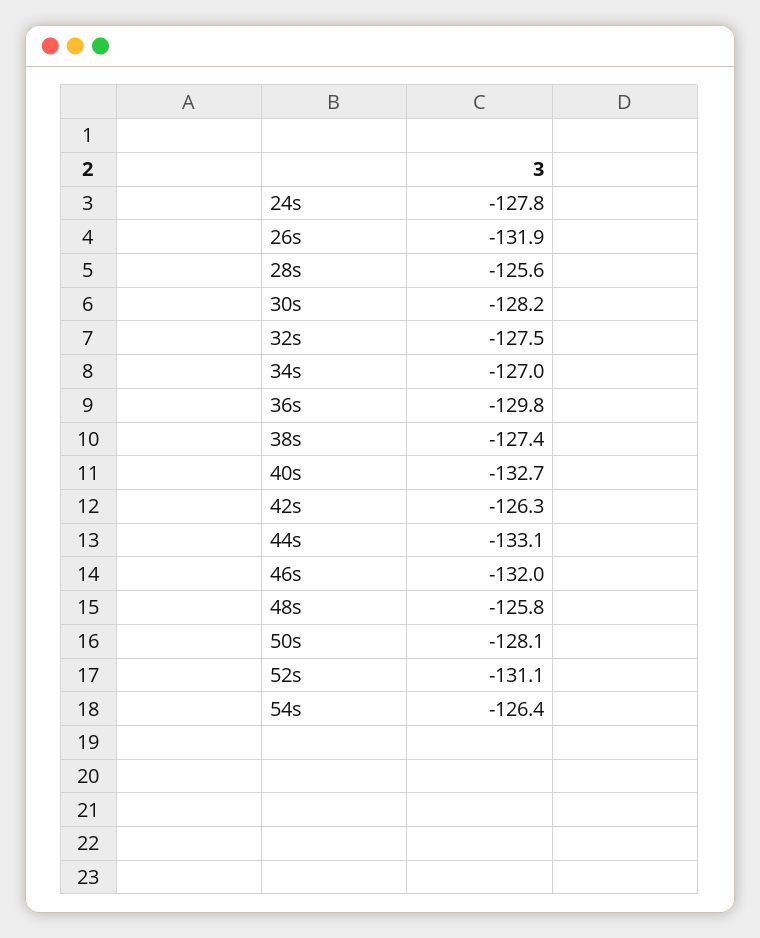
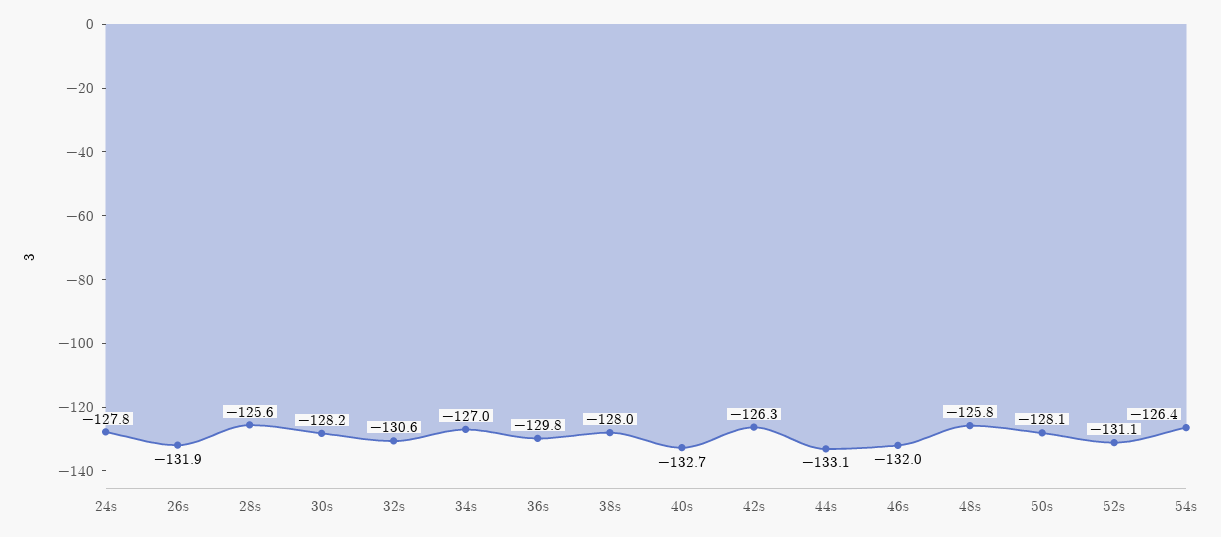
  {
    "24s": -127.8,
    "26s": -131.9,
    "28s": -125.6,
    "30s": -128.2,
-   "32s": -127.5,
+   "32s": -130.6,
    "34s": -127,
    "36s": -129.8,
-   "38s": -127.4,
+   "38s": -128,
    "40s": -132.7,
    "42s": -126.3,
    "44s": -133.1,
    "46s": -132,
    "48s": -125.8,
    "50s": -128.1,
    "52s": -131.1,
    "54s": -126.4
  }

